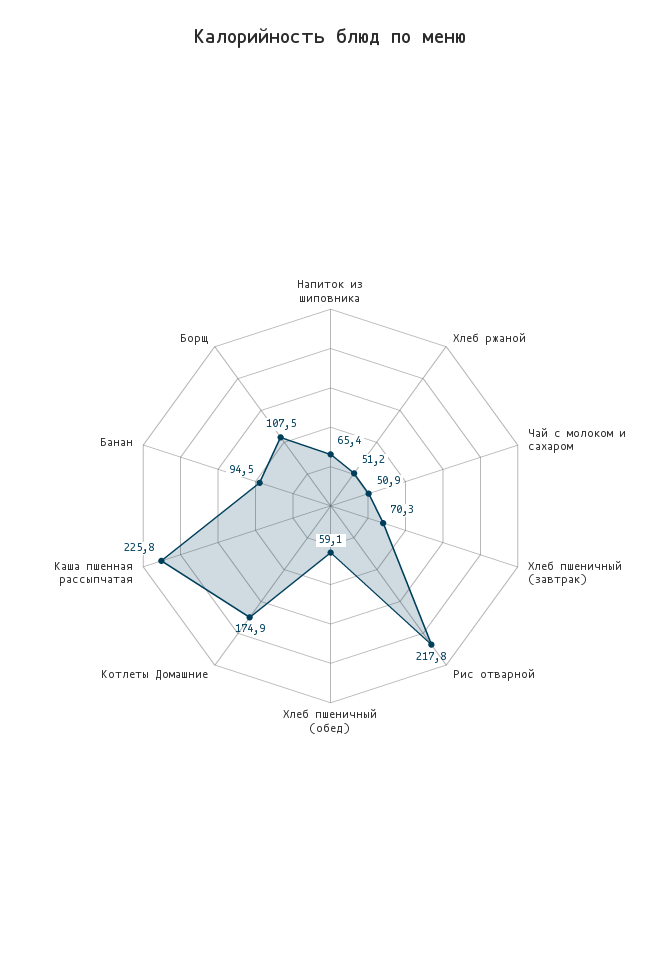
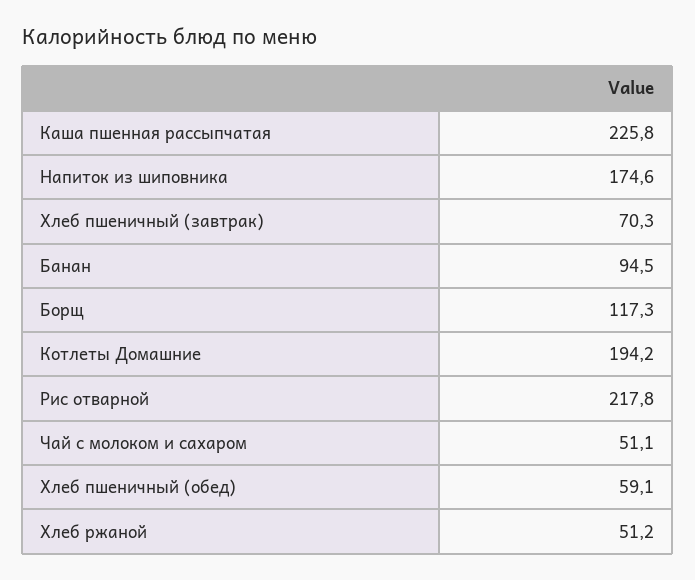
  {
-   "Напиток из шиповника": 65.4,
+   "Напиток из шиповника": 174.6,
    "Хлеб ржаной": 51.2,
-   "Чай с молоком и сахаром": 50.9,
+   "Чай с молоком и сахаром": 51.1,
    "Хлеб пшеничный (завтрак)": 70.3,
    "Рис отварной": 217.8,
    "Хлеб пшеничный (обед)": 59.1,
-   "Котлеты Домашние": 174.9,
+   "Котлеты Домашние": 194.2,
    "Каша пшенная рассыпчатая": 225.8,
    "Банан": 94.5,
-   "Борщ": 107.5
+   "Борщ": 117.3
  }

